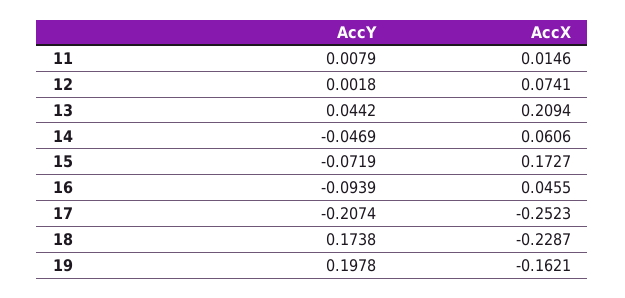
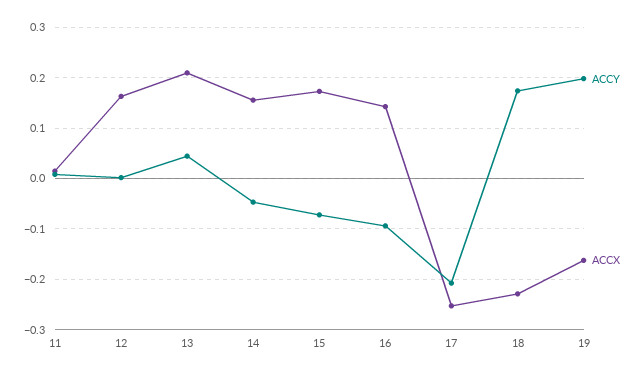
  {
    "AccY": {
      "11": 0.0079,
      "12": 0.0018,
      "13": 0.0442,
      "14": -0.0469,
      "15": -0.0719,
      "16": -0.0939,
      "17": -0.2074,
      "18": 0.1738,
      "19": 0.1978
    },
    "AccX": {
      "11": 0.0146,
-     "12": 0.0741,
+     "12": 0.16,
      "13": 0.2094,
-     "14": 0.0606,
+     "14": 0.16,
      "15": 0.1727,
-     "16": 0.0455,
+     "16": 0.14,
      "17": -0.2523,
      "18": -0.2287,
      "19": -0.1621
    }
  }

